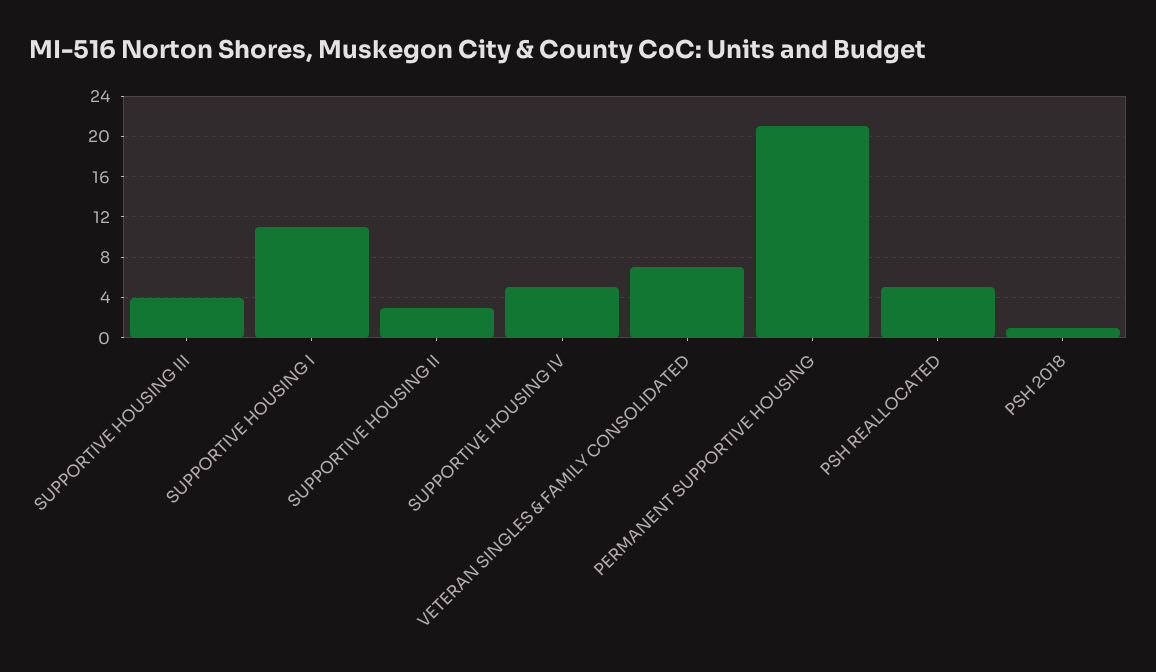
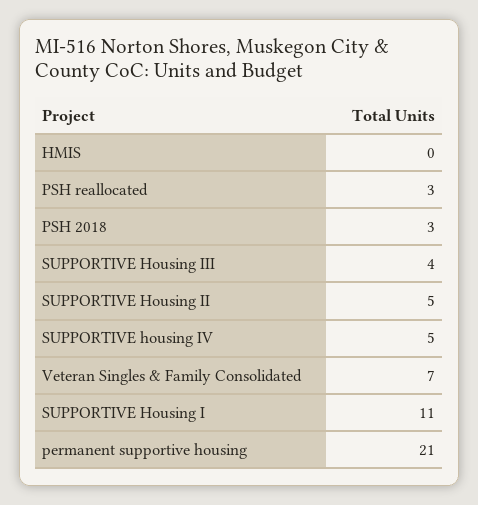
  {
    "SUPPORTIVE HOUSING III": 4,
    "SUPPORTIVE HOUSING I": 11,
-   "SUPPORTIVE HOUSING II": 3,
+   "SUPPORTIVE HOUSING II": 5,
    "SUPPORTIVE HOUSING IV": 5,
    "VETERAN SINGLES & FAMILY CONSOLIDATED": 7,
    "PERMANENT SUPPORTIVE HOUSING": 21,
-   "PSH REALLOCATED": 5,
+   "PSH REALLOCATED": 3,
-   "PSH 2018": 1
+   "PSH 2018": 3,
+   "HMIS": 0
  }

